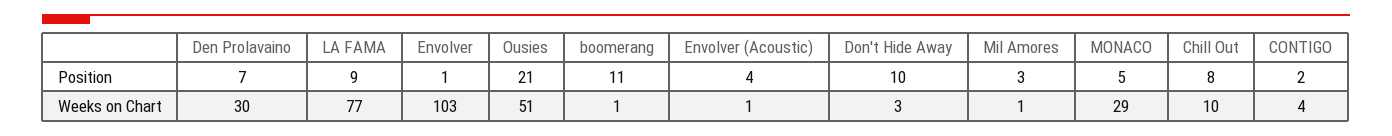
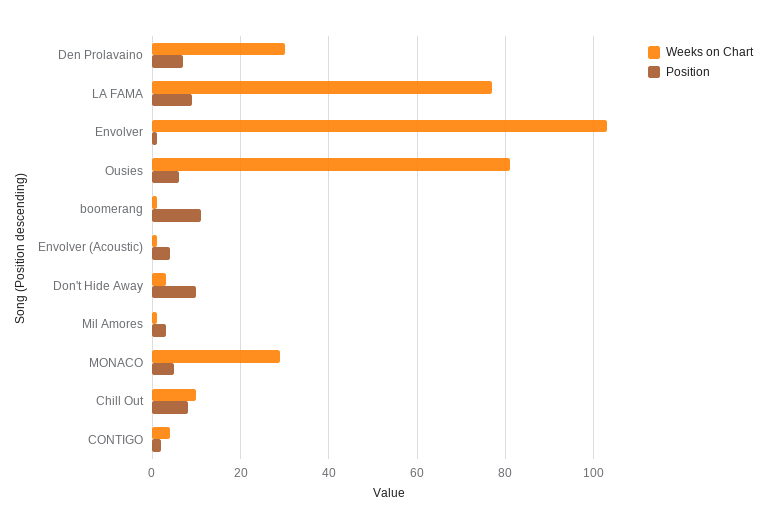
  {
    "Position": {
      "Den Prolavaino": 7,
      "LA FAMA": 9,
      "Envolver": 1,
-     "Ousies": 21,
+     "Ousies": 5,
      "boomerang": 11,
      "Envolver (Acoustic)": 4,
      "Don't Hide Away": 10,
      "Mil Amores": 3,
      "MONACO": 5,
      "Chill Out": 8,
      "CONTIGO": 2
    },
    "Weeks on Chart": {
      "Den Prolavaino": 30,
      "LA FAMA": 77,
      "Envolver": 103,
-     "Ousies": 51,
+     "Ousies": 80,
      "boomerang": 1,
      "Envolver (Acoustic)": 1,
      "Don't Hide Away": 3,
      "Mil Amores": 1,
      "MONACO": 29,
      "Chill Out": 10,
      "CONTIGO": 4
    }
  }

